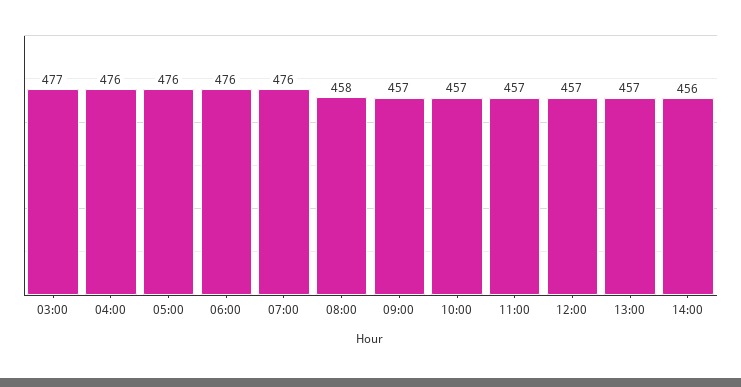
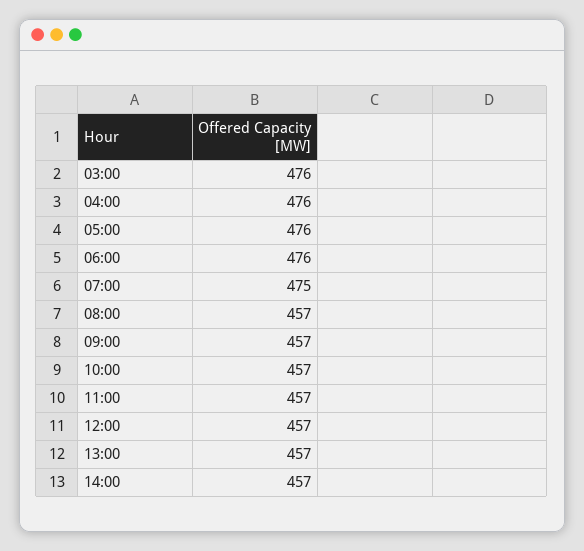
  {
-   "03:00": 477,
+   "03:00": 476,
    "04:00": 476,
    "05:00": 476,
    "06:00": 476,
-   "07:00": 476,
+   "07:00": 475,
-   "08:00": 458,
+   "08:00": 457,
    "09:00": 457,
    "10:00": 457,
    "11:00": 457,
    "12:00": 457,
    "13:00": 457,
-   "14:00": 456
+   "14:00": 457
  }

